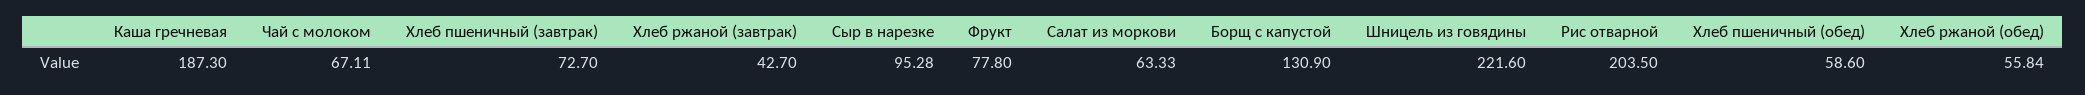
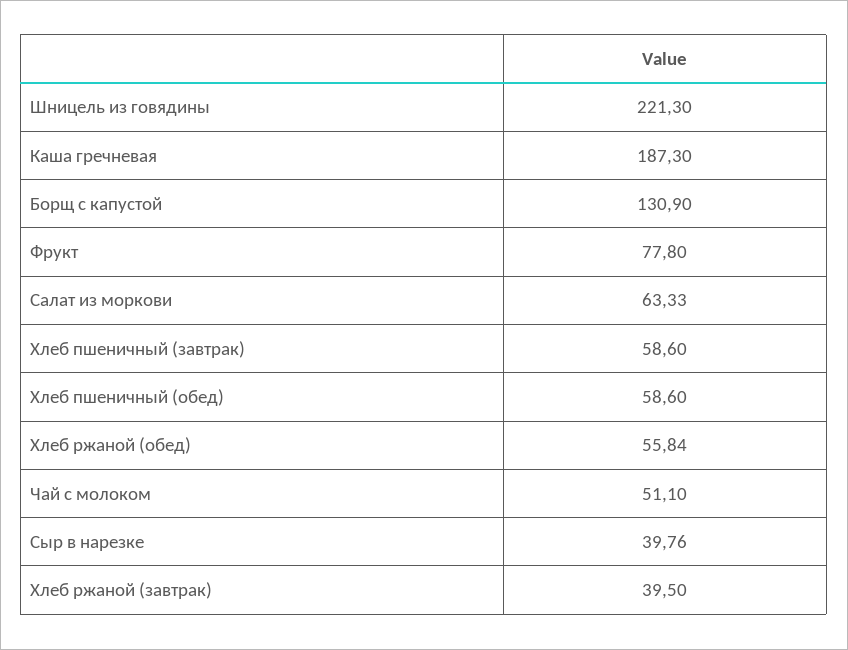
  {
    "Каша гречневая": 187.3,
-   "Чай с молоком": 67.11,
+   "Чай с молоком": 51.1,
-   "Хлеб пшеничный (завтрак)": 72.7,
+   "Хлеб пшеничный (завтрак)": 58.6,
-   "Хлеб ржаной (завтрак)": 42.7,
+   "Хлеб ржаной (завтрак)": 39.5,
-   "Сыр в нарезке": 95.28,
+   "Сыр в нарезке": 39.76,
    "Фрукт": 77.8,
    "Салат из моркови": 63.33,
    "Борщ с капустой": 130.9,
-   "Шницель из говядины": 221.6,
+   "Шницель из говядины": 221.3,
-   "Рис отварной": 203.5,
    "Хлеб пшеничный (обед)": 58.6,
    "Хлеб ржаной (обед)": 55.84
  }

